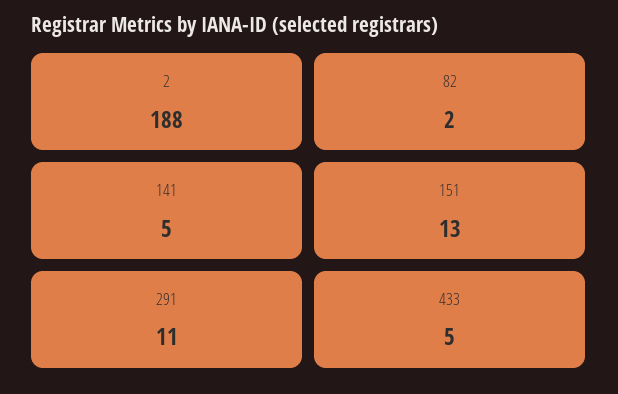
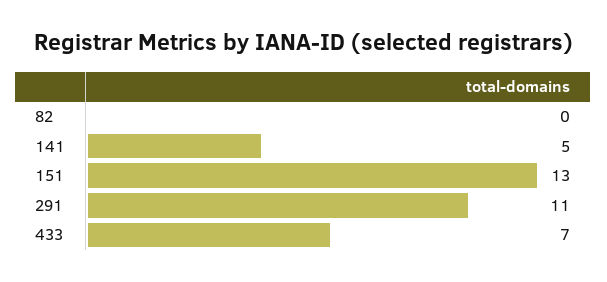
  {
-   "2": 188,
-   "82": 2,
+   "82": 0,
    "141": 5,
    "151": 13,
    "291": 11,
-   "433": 5
+   "433": 7
  }

